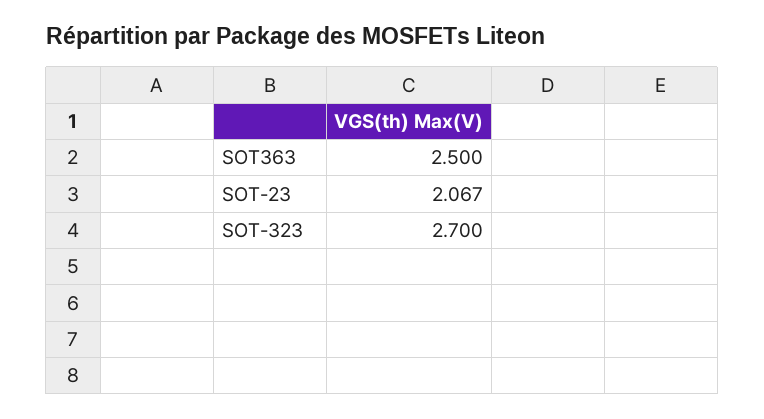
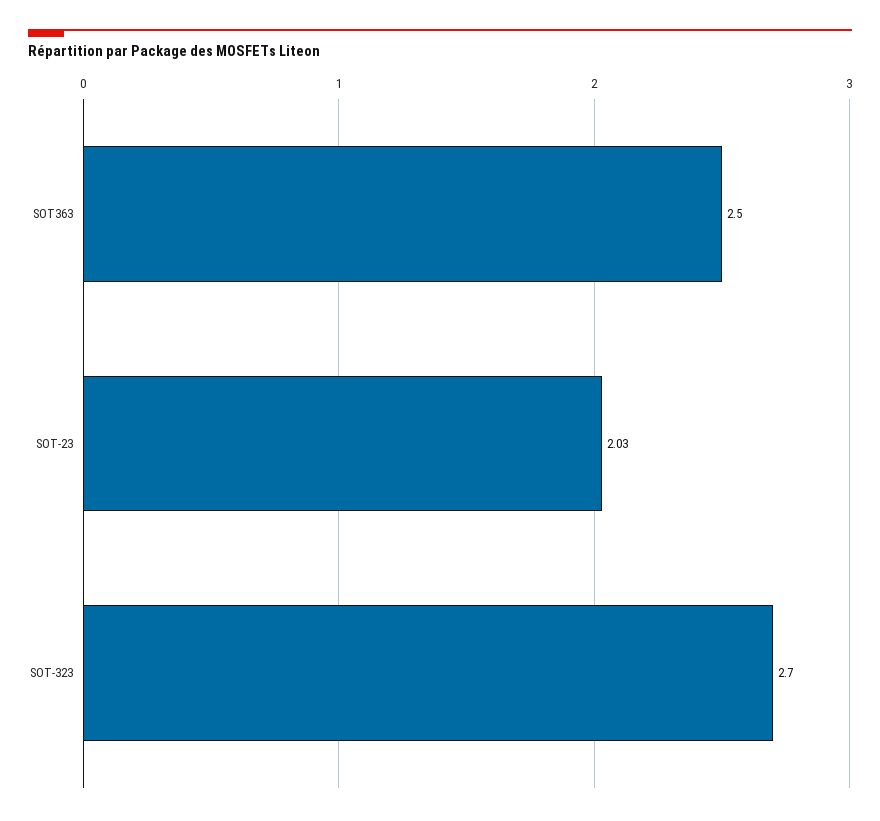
  {
    "SOT363": 2.5,
-   "SOT-23": 2.067,
+   "SOT-23": 2.03,
    "SOT-323": 2.7
  }

